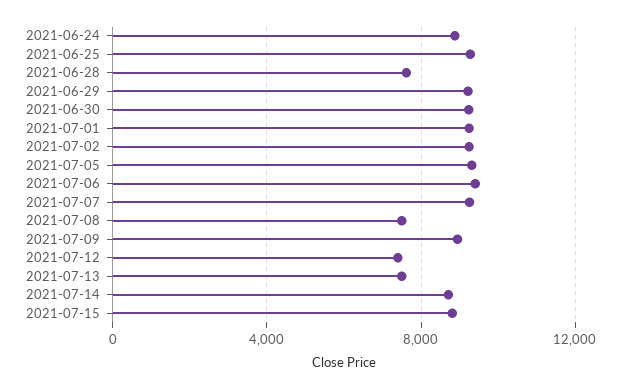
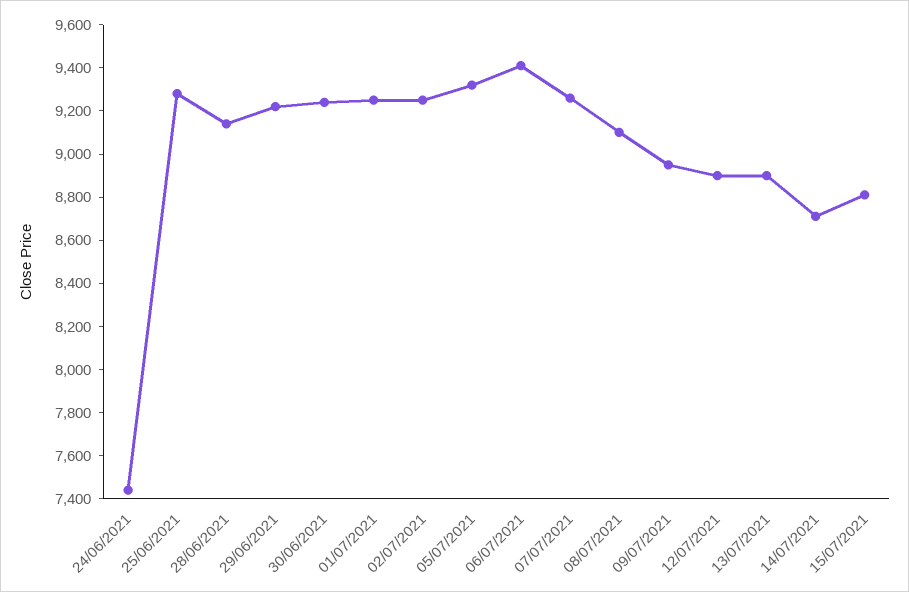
  {
-   "2021-06-24": 9000,
+   "2021-06-24": 7450,
    "2021-06-25": 9300,
-   "2021-06-28": 7500,
+   "2021-06-28": 9150,
    "2021-06-29": 9200,
    "2021-06-30": 9250,
    "2021-07-01": 9250,
    "2021-07-02": 9250,
    "2021-07-05": 9300,
    "2021-07-06": 9400,
    "2021-07-07": 9250,
-   "2021-07-08": 7500,
+   "2021-07-08": 9100,
    "2021-07-09": 8950,
-   "2021-07-12": 7500,
+   "2021-07-12": 8900,
-   "2021-07-13": 7500,
+   "2021-07-13": 8900,
    "2021-07-14": 8700,
    "2021-07-15": 8800
  }

